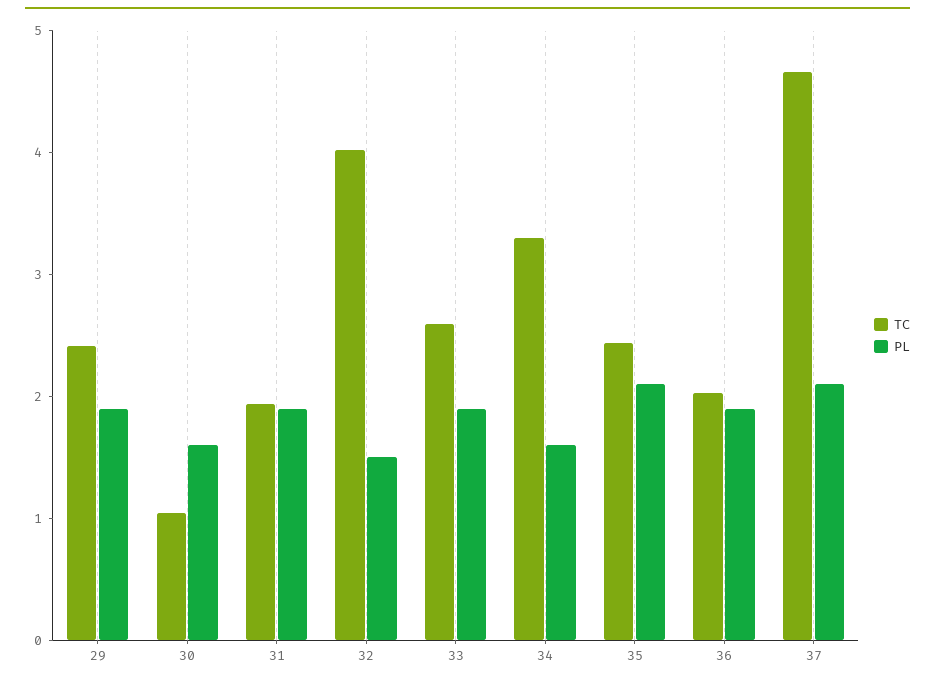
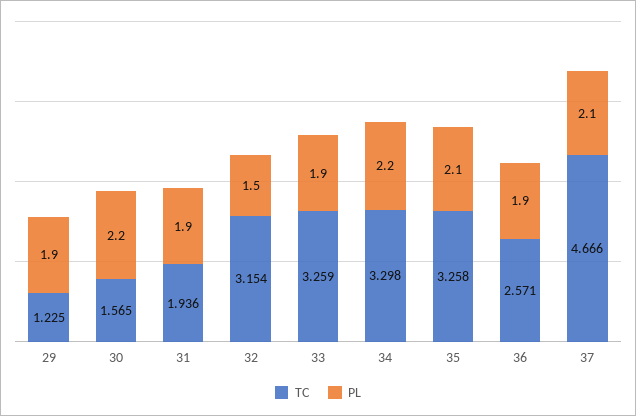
  {
    "TC": {
-     "29": 2.4,
+     "29": 1.225,
-     "30": 1,
+     "30": 1.565,
      "31": 1.936,
-     "32": 4,
+     "32": 3.154,
-     "33": 2.6,
+     "33": 3.259,
      "34": 3.298,
-     "35": 2.4,
+     "35": 3.258,
-     "36": 2,
+     "36": 2.571,
      "37": 4.666
    },
    "PL": {
      "29": 1.9,
-     "30": 1.6,
+     "30": 2.2,
      "31": 1.9,
      "32": 1.5,
      "33": 1.9,
-     "34": 1.6,
+     "34": 2.2,
      "35": 2.1,
      "36": 1.9,
      "37": 2.1
    }
  }

